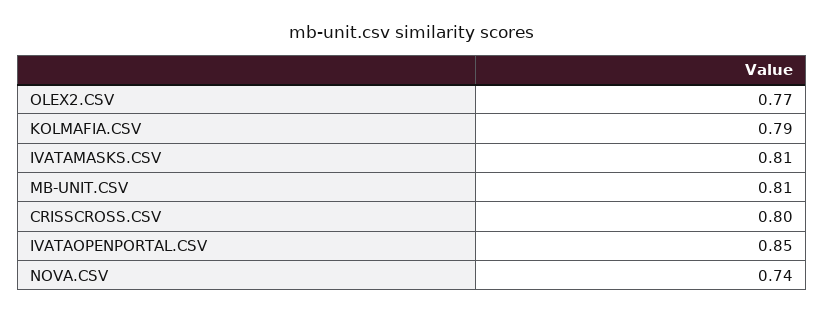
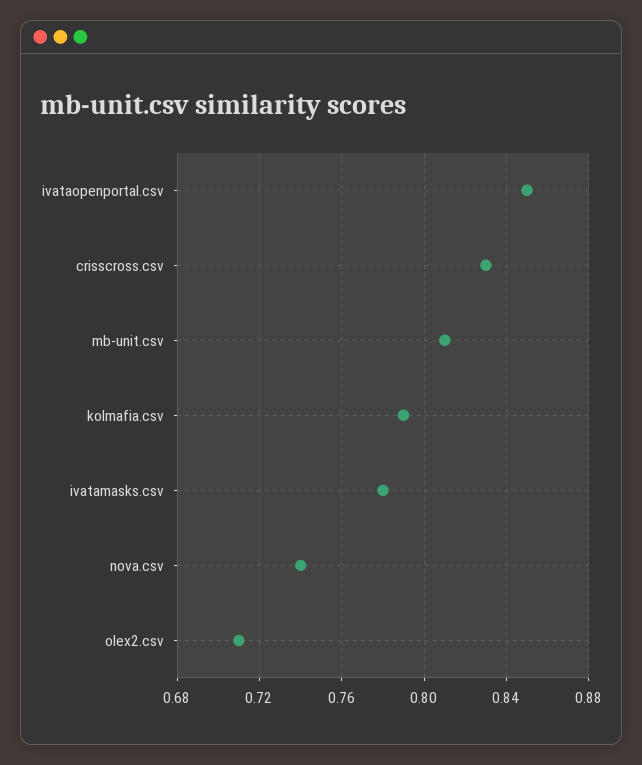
  {
-   "OLEX2.CSV": 0.77,
+   "OLEX2.CSV": 0.71,
    "KOLMAFIA.CSV": 0.79,
-   "IVATAMASKS.CSV": 0.81,
+   "IVATAMASKS.CSV": 0.78,
    "MB-UNIT.CSV": 0.81,
-   "CRISSCROSS.CSV": 0.8,
+   "CRISSCROSS.CSV": 0.83,
    "IVATAOPENPORTAL.CSV": 0.85,
    "NOVA.CSV": 0.74
  }

